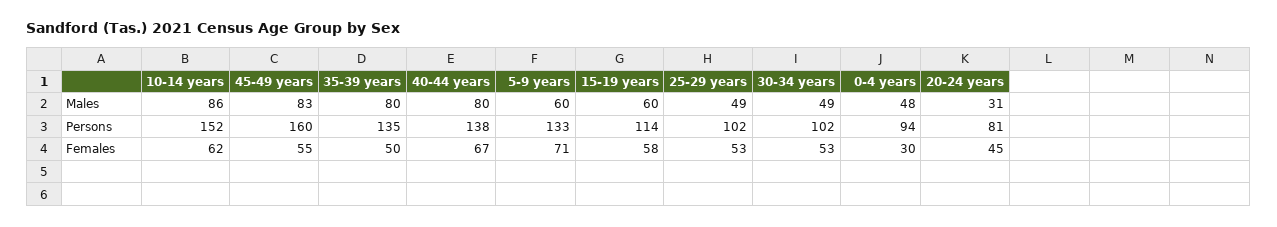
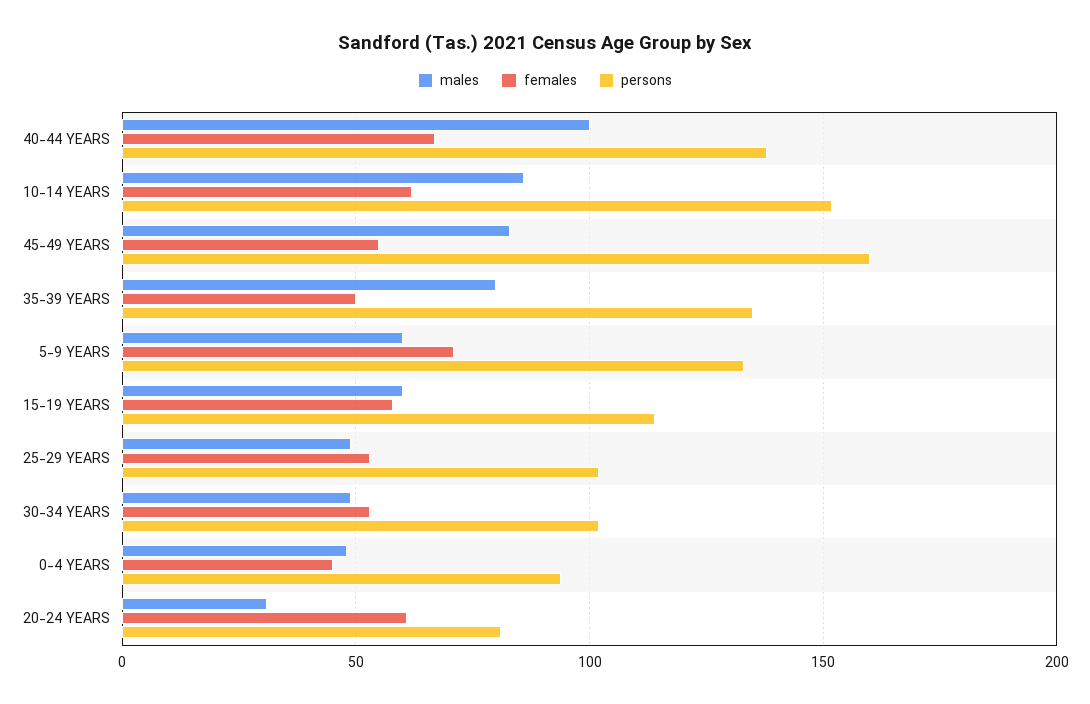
  {
    "Males": {
      "10-14 years": 86,
      "45-49 years": 83,
      "35-39 years": 80,
-     "40-44 years": 80,
+     "40-44 years": 100,
      "5-9 years": 60,
      "15-19 years": 60,
      "25-29 years": 49,
      "30-34 years": 49,
      "0-4 years": 48,
      "20-24 years": 31
    },
    "Persons": {
      "10-14 years": 152,
      "45-49 years": 160,
      "35-39 years": 135,
      "40-44 years": 138,
      "5-9 years": 133,
      "15-19 years": 114,
      "25-29 years": 102,
      "30-34 years": 102,
      "0-4 years": 94,
      "20-24 years": 81
    },
    "Females": {
      "10-14 years": 62,
      "45-49 years": 55,
      "35-39 years": 50,
      "40-44 years": 67,
      "5-9 years": 71,
      "15-19 years": 58,
      "25-29 years": 53,
      "30-34 years": 53,
-     "0-4 years": 30,
+     "0-4 years": 45,
-     "20-24 years": 45
+     "20-24 years": 60
    }
  }

